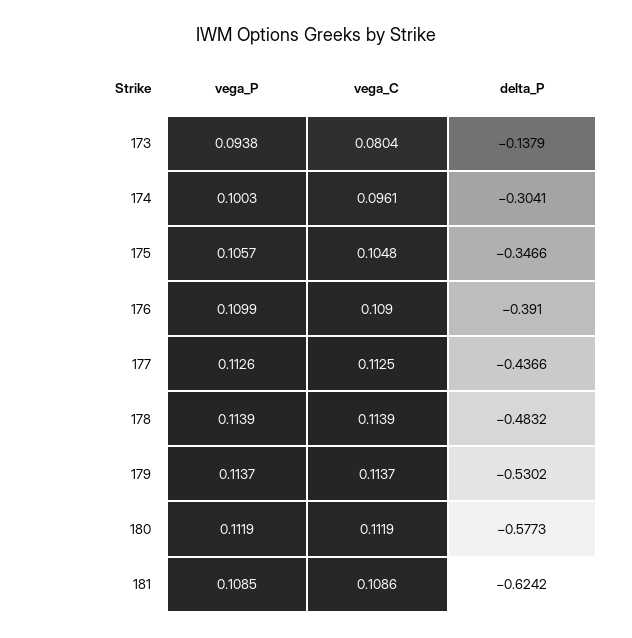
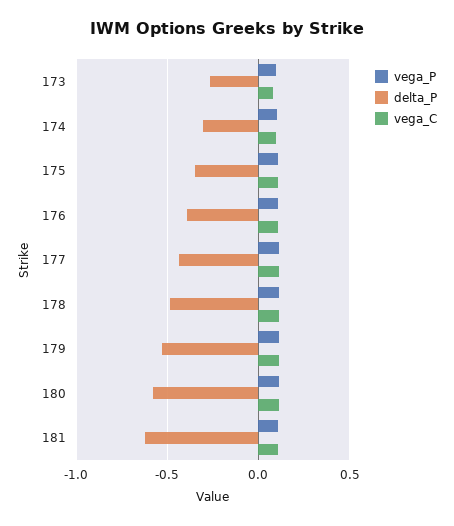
  {
    "vega_P": {
      "173": 0.0938,
      "174": 0.1003,
      "175": 0.1057,
      "176": 0.1099,
      "177": 0.1126,
      "178": 0.1139,
      "179": 0.1137,
      "180": 0.1119,
      "181": 0.1085
    },
    "vega_C": {
      "173": 0.0804,
      "174": 0.0961,
      "175": 0.1048,
      "176": 0.109,
      "177": 0.1125,
      "178": 0.1139,
      "179": 0.1137,
      "180": 0.1119,
      "181": 0.1086
    },
    "delta_P": {
-     "173": -0.1379,
+     "173": -0.25,
      "174": -0.3041,
      "175": -0.3466,
      "176": -0.391,
      "177": -0.4366,
      "178": -0.4832,
      "179": -0.5302,
      "180": -0.5773,
      "181": -0.6242
    }
  }

